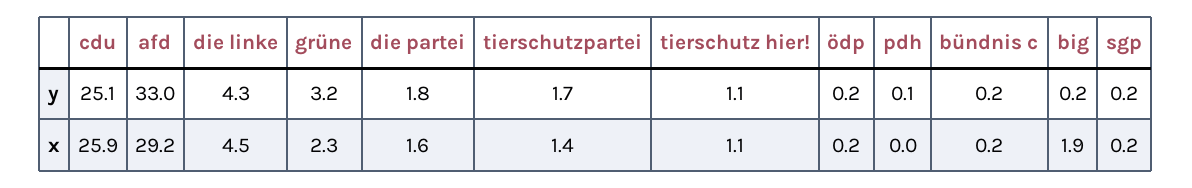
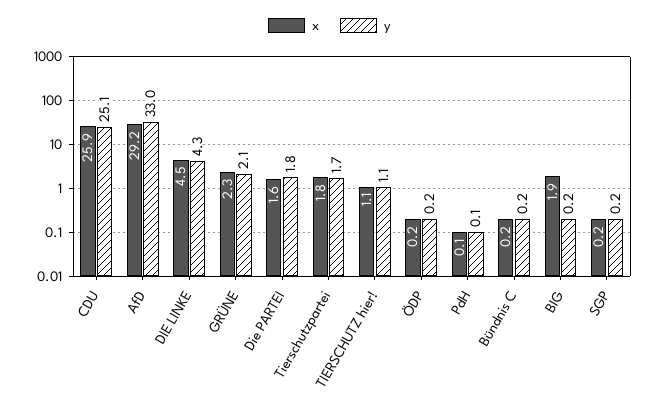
  {
    "y": {
      "cdu": 25.1,
      "afd": 33,
      "die linke": 4.3,
-     "grüne": 3.2,
+     "grüne": 2.1,
      "die partei": 1.8,
      "tierschutzpartei": 1.7,
      "tierschutz hier!": 1.1,
      "ödp": 0.2,
      "pdh": 0.1,
      "bündnis c": 0.2,
      "big": 0.2,
      "sgp": 0.2
    },
    "x": {
      "cdu": 25.9,
      "afd": 29.2,
      "die linke": 4.5,
      "grüne": 2.3,
      "die partei": 1.6,
-     "tierschutzpartei": 1.4,
+     "tierschutzpartei": 1.8,
      "tierschutz hier!": 1.1,
      "ödp": 0.2,
-     "pdh": 0,
+     "pdh": 0.1,
      "bündnis c": 0.2,
      "big": 1.9,
      "sgp": 0.2
    }
  }

